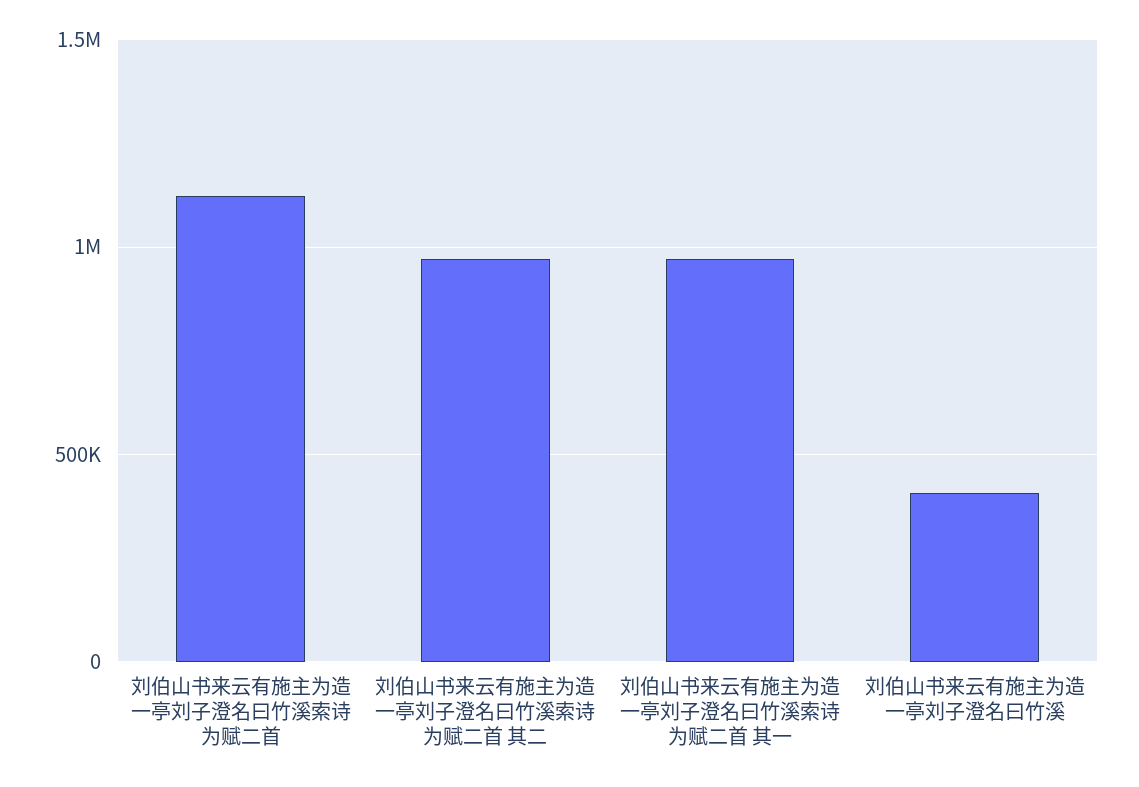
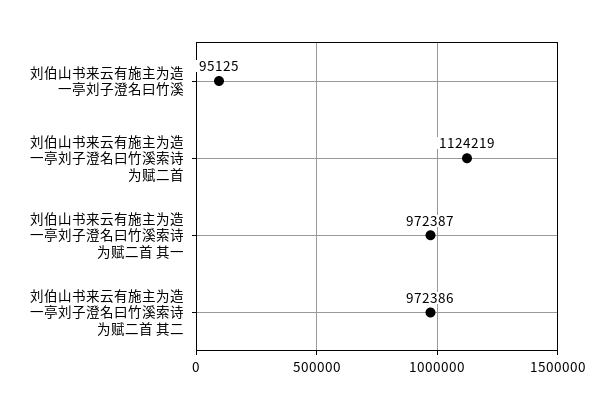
  {
    "刘伯山书来云有施主为造一亭刘子澄名曰竹溪索诗为赋二首": 1124219,
    "刘伯山书来云有施主为造一亭刘子澄名曰竹溪索诗为赋二首 其二": 972386,
    "刘伯山书来云有施主为造一亭刘子澄名曰竹溪索诗为赋二首 其一": 972387,
-   "刘伯山书来云有施主为造一亭刘子澄名曰竹溪": 400000
+   "刘伯山书来云有施主为造一亭刘子澄名曰竹溪": 95125
  }

